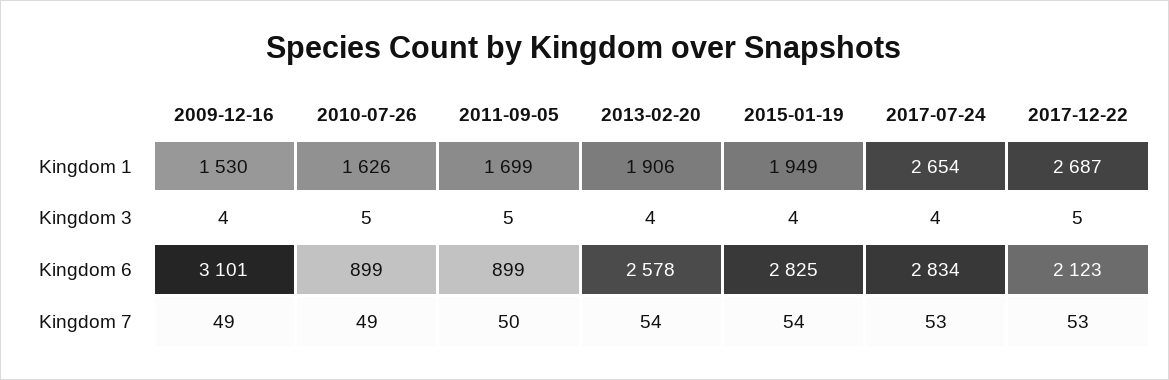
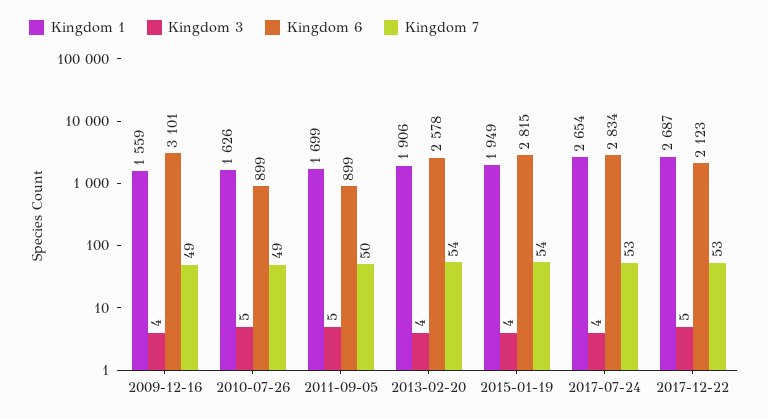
  {
    "Kingdom 1": {
-     "2009-12-16": 1530,
+     "2009-12-16": 1559,
      "2010-07-26": 1626,
      "2011-09-05": 1699,
      "2013-02-20": 1906,
      "2015-01-19": 1949,
      "2017-07-24": 2654,
      "2017-12-22": 2687
    },
    "Kingdom 3": {
      "2009-12-16": 4,
      "2010-07-26": 5,
      "2011-09-05": 5,
      "2013-02-20": 4,
      "2015-01-19": 4,
      "2017-07-24": 4,
      "2017-12-22": 5
    },
    "Kingdom 6": {
      "2009-12-16": 3101,
      "2010-07-26": 899,
      "2011-09-05": 899,
      "2013-02-20": 2578,
-     "2015-01-19": 2825,
+     "2015-01-19": 2815,
      "2017-07-24": 2834,
      "2017-12-22": 2123
    },
    "Kingdom 7": {
      "2009-12-16": 49,
      "2010-07-26": 49,
      "2011-09-05": 50,
      "2013-02-20": 54,
      "2015-01-19": 54,
      "2017-07-24": 53,
      "2017-12-22": 53
    }
  }

